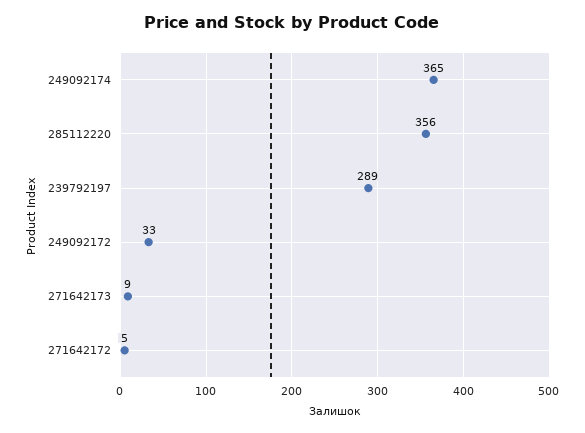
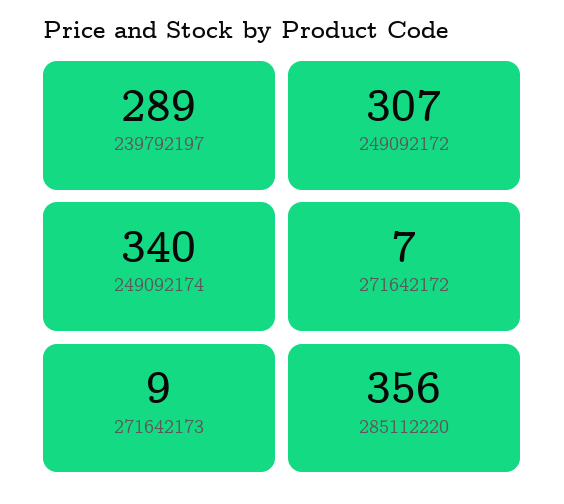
  {
-   "249092174": 365,
+   "249092174": 340,
    "285112220": 356,
    "239792197": 289,
-   "249092172": 33,
+   "249092172": 307,
    "271642173": 9,
-   "271642172": 5
+   "271642172": 7
  }

